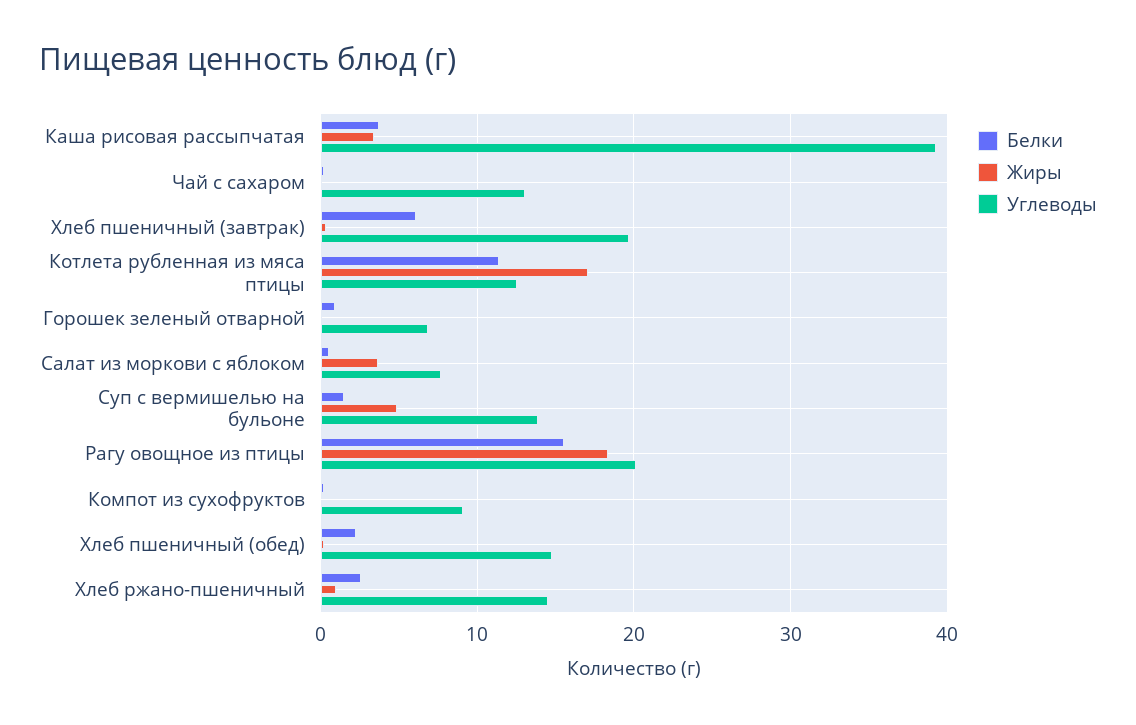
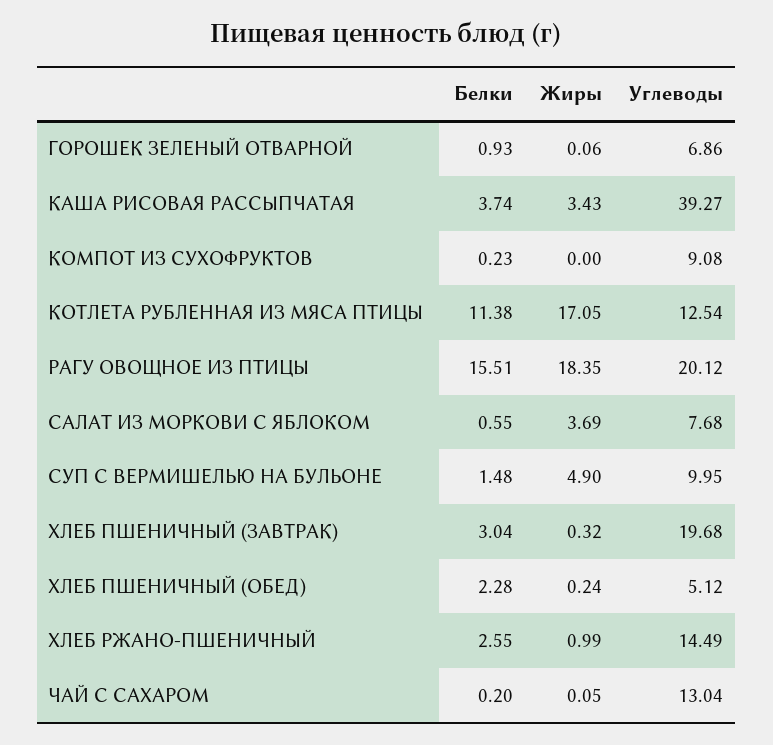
  {
    "Белки": {
      "Каша рисовая рассыпчатая": 3.74,
      "Чай с сахаром": 0.2,
-     "Хлеб пшеничный (завтрак)": 6,
+     "Хлеб пшеничный (завтрак)": 3.04,
      "Котлета рубленная из мяса птицы": 11.38,
      "Горошек зеленый отварной": 0.93,
      "Салат из моркови с яблоком": 0.55,
      "Суп с вермишелью на бульоне": 1.48,
      "Рагу овощное из птицы": 15.51,
      "Компот из сухофруктов": 0.23,
      "Хлеб пшеничный (обед)": 2.28,
      "Хлеб ржано-пшеничный": 2.55
    },
    "Жиры": {
      "Каша рисовая рассыпчатая": 3.43,
      "Чай с сахаром": 0.05,
      "Хлеб пшеничный (завтрак)": 0.32,
      "Котлета рубленная из мяса птицы": 17.05,
      "Горошек зеленый отварной": 0.06,
      "Салат из моркови с яблоком": 3.69,
      "Суп с вермишелью на бульоне": 4.9,
      "Рагу овощное из птицы": 18.35,
      "Компот из сухофруктов": 0,
      "Хлеб пшеничный (обед)": 0.24,
      "Хлеб ржано-пшеничный": 0.99
    },
    "Углеводы": {
      "Каша рисовая рассыпчатая": 39.27,
      "Чай с сахаром": 13.04,
      "Хлеб пшеничный (завтрак)": 19.68,
      "Котлета рубленная из мяса птицы": 12.54,
      "Горошек зеленый отварной": 6.86,
      "Салат из моркови с яблоком": 7.68,
-     "Суп с вермишелью на бульоне": 14,
+     "Суп с вермишелью на бульоне": 9.95,
      "Рагу овощное из птицы": 20.12,
      "Компот из сухофруктов": 9.08,
-     "Хлеб пшеничный (обед)": 15,
+     "Хлеб пшеничный (обед)": 5.12,
      "Хлеб ржано-пшеничный": 14.49
    }
  }

